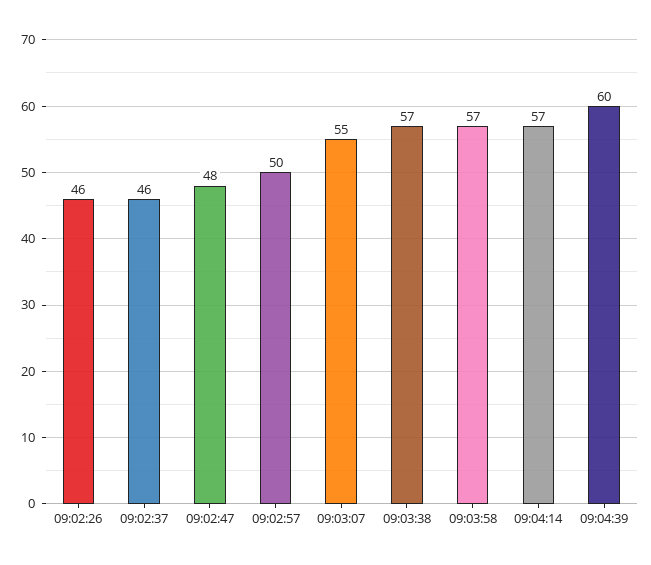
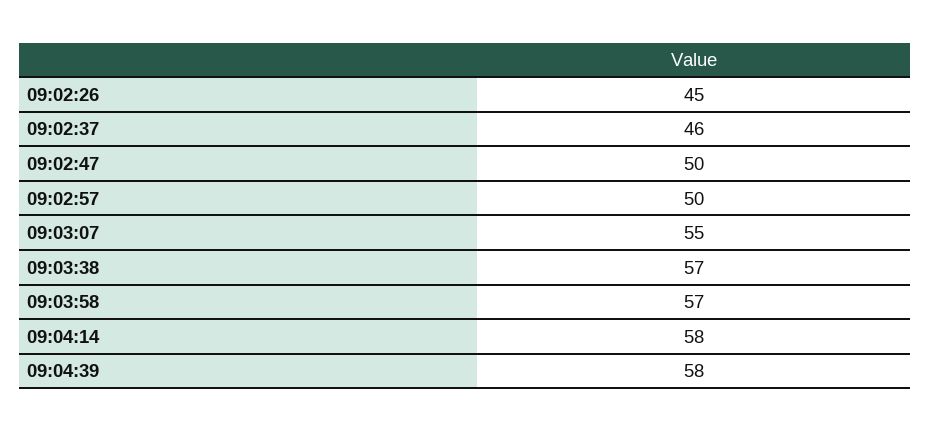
  {
-   "09:02:26": 46,
+   "09:02:26": 45,
    "09:02:37": 46,
-   "09:02:47": 48,
+   "09:02:47": 50,
    "09:02:57": 50,
    "09:03:07": 55,
    "09:03:38": 57,
    "09:03:58": 57,
-   "09:04:14": 57,
+   "09:04:14": 58,
-   "09:04:39": 60
+   "09:04:39": 58
  }

